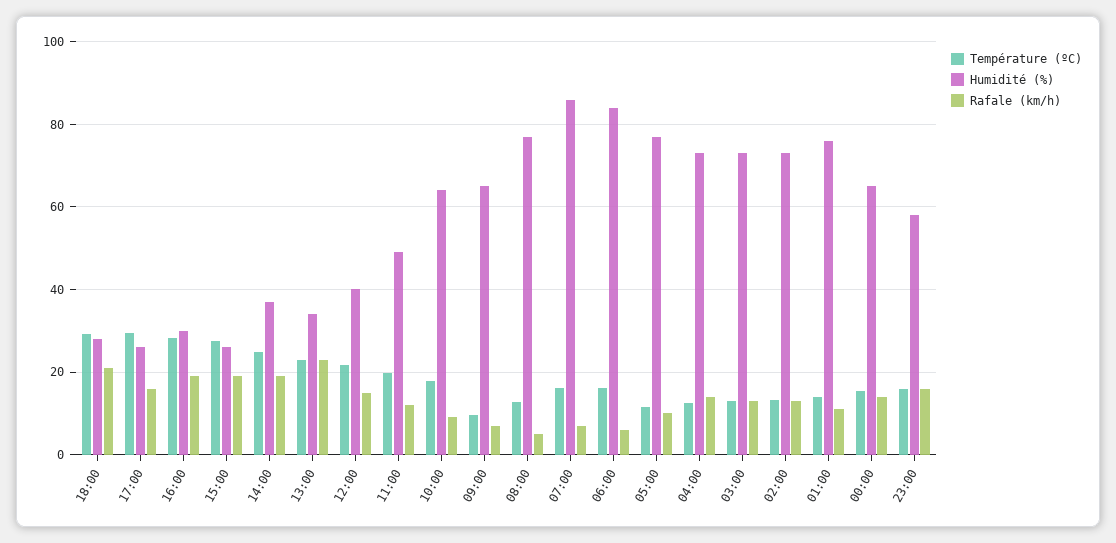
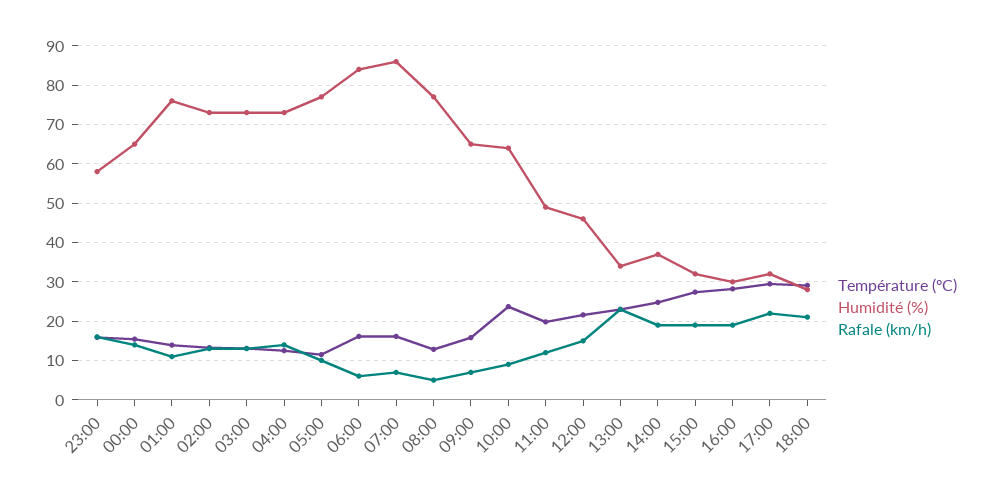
  {
    "Température (ºC)": {
      "18:00": 30,
      "17:00": 30,
      "16:00": 28,
      "15:00": 28,
      "14:00": 24,
      "13:00": 24,
      "12:00": 22,
      "11:00": 20,
-     "10:00": 18,
+     "10:00": 24,
-     "09:00": 10,
+     "09:00": 16,
      "08:00": 12,
      "07:00": 16,
      "06:00": 16,
      "05:00": 12,
      "04:00": 12,
      "03:00": 14,
      "02:00": 14,
      "01:00": 14,
      "00:00": 16,
      "23:00": 16
    },
    "Humidité (%)": {
      "18:00": 28,
-     "17:00": 26,
+     "17:00": 32,
      "16:00": 30,
-     "15:00": 26,
+     "15:00": 32,
      "14:00": 38,
      "13:00": 34,
-     "12:00": 40,
+     "12:00": 46,
      "11:00": 50,
      "10:00": 64,
      "09:00": 66,
      "08:00": 78,
      "07:00": 86,
      "06:00": 84,
      "05:00": 78,
      "04:00": 74,
      "03:00": 74,
      "02:00": 74,
      "01:00": 76,
      "00:00": 66,
      "23:00": 58
    },
    "Rafale (km/h)": {
      "18:00": 22,
-     "17:00": 16,
+     "17:00": 22,
      "16:00": 20,
      "15:00": 20,
      "14:00": 20,
      "13:00": 24,
      "12:00": 16,
      "11:00": 12,
      "10:00": 10,
      "09:00": 8,
      "08:00": 6,
      "07:00": 8,
      "06:00": 6,
      "05:00": 10,
      "04:00": 14,
      "03:00": 14,
      "02:00": 14,
      "01:00": 12,
      "00:00": 14,
      "23:00": 16
    }
  }

